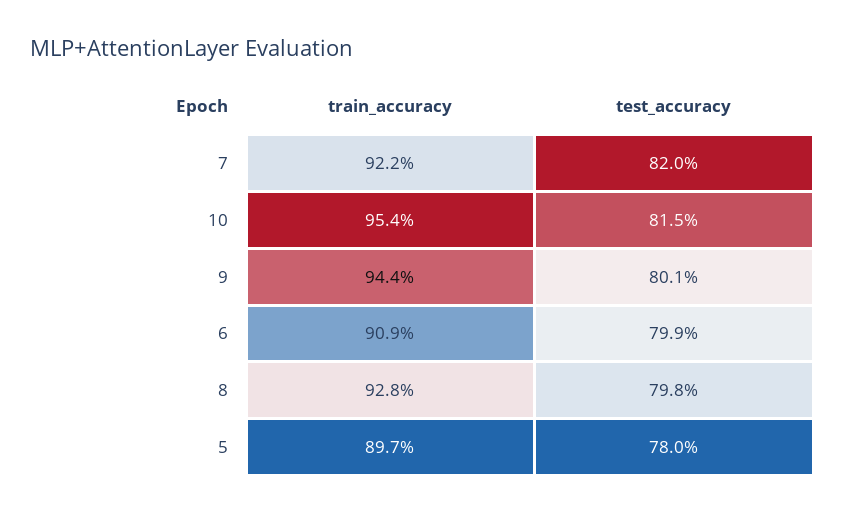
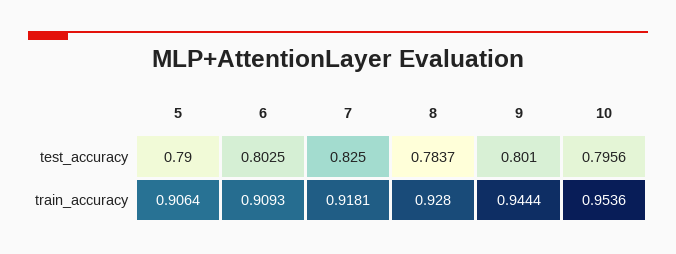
  {
    "train_accuracy": {
-     "7": 0.922,
+     "7": 0.9181,
      "10": 0.9536,
      "9": 0.9444,
      "6": 0.9093,
      "8": 0.928,
-     "5": 0.897
+     "5": 0.9064
    },
    "test_accuracy": {
-     "7": 0.82,
+     "7": 0.825,
-     "10": 0.815,
+     "10": 0.7956,
      "9": 0.801,
-     "6": 0.799,
+     "6": 0.8025,
-     "8": 0.798,
+     "8": 0.7837,
-     "5": 0.78
+     "5": 0.79
    }
  }

